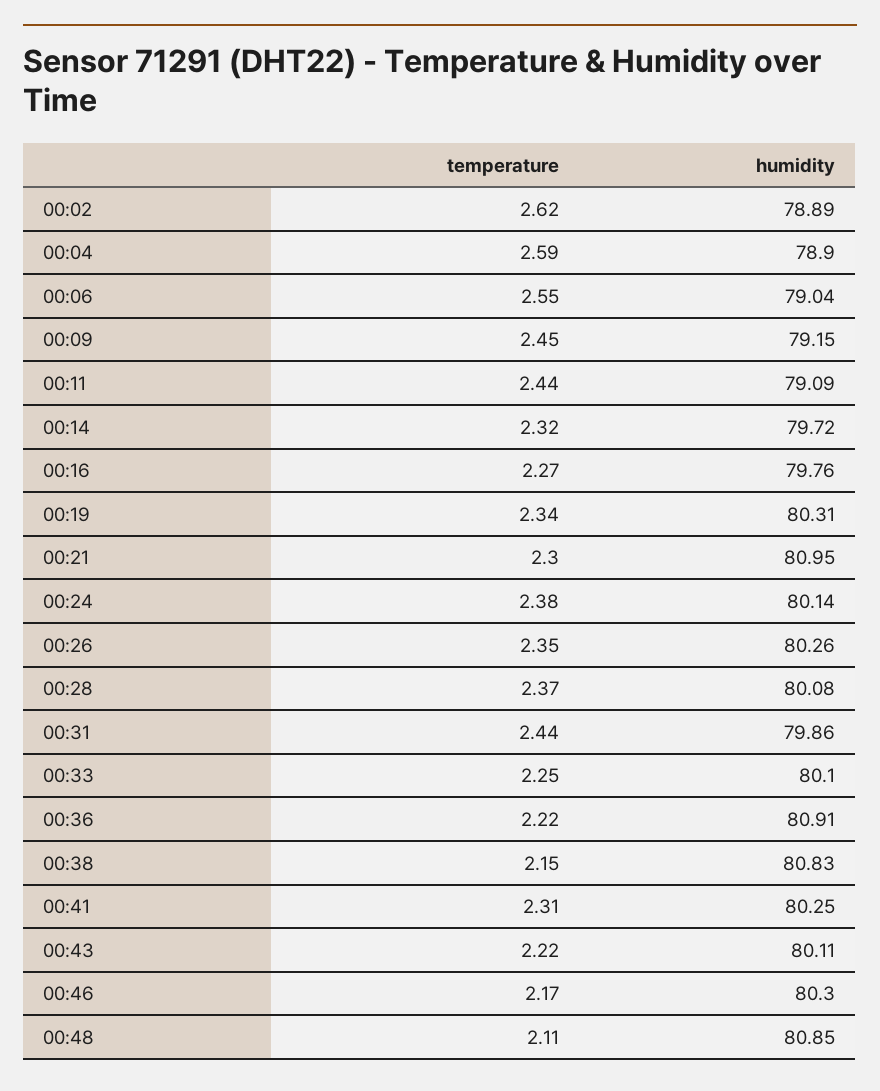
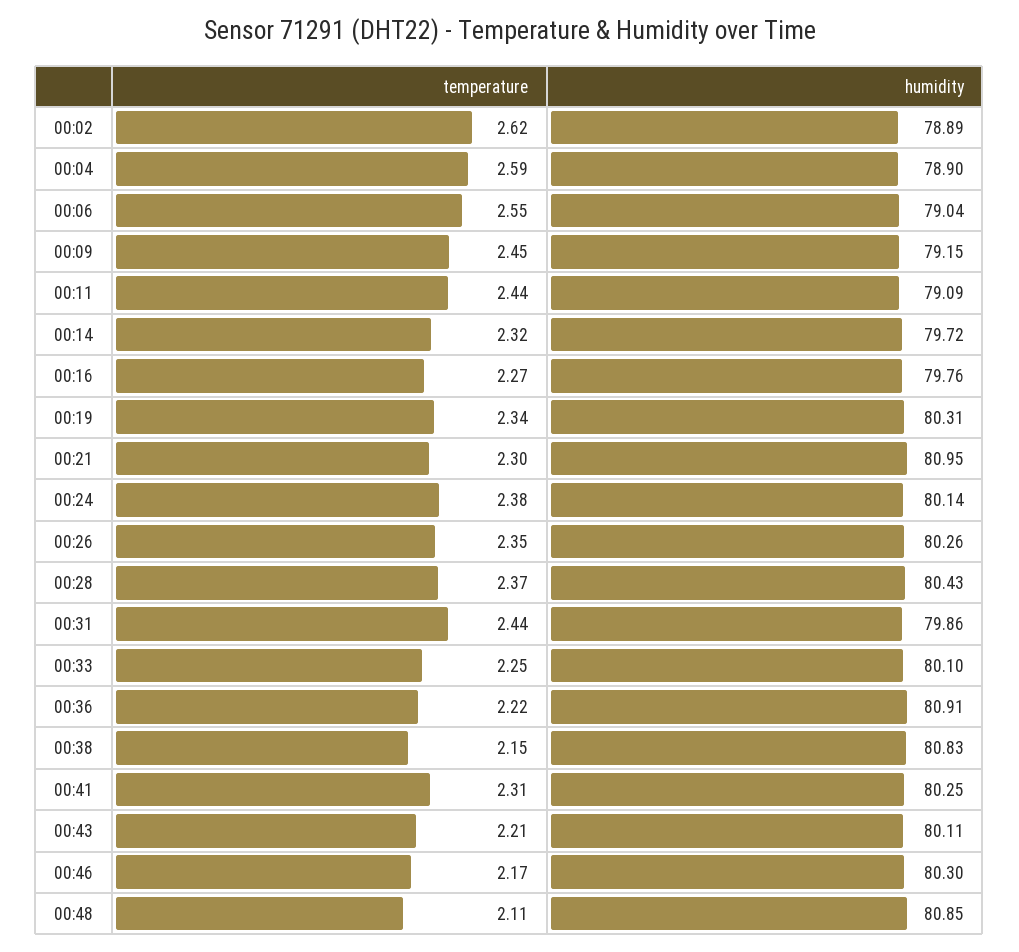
  {
    "temperature": {
      "00:02": 2.62,
      "00:04": 2.59,
      "00:06": 2.55,
      "00:09": 2.45,
      "00:11": 2.44,
      "00:14": 2.32,
      "00:16": 2.27,
      "00:19": 2.34,
      "00:21": 2.3,
      "00:24": 2.38,
      "00:26": 2.35,
      "00:28": 2.37,
      "00:31": 2.44,
      "00:33": 2.25,
      "00:36": 2.22,
      "00:38": 2.15,
      "00:41": 2.31,
-     "00:43": 2.22,
+     "00:43": 2.21,
      "00:46": 2.17,
      "00:48": 2.11
    },
    "humidity": {
      "00:02": 78.89,
      "00:04": 78.9,
      "00:06": 79.04,
      "00:09": 79.15,
      "00:11": 79.09,
      "00:14": 79.72,
      "00:16": 79.76,
      "00:19": 80.31,
      "00:21": 80.95,
      "00:24": 80.14,
      "00:26": 80.26,
-     "00:28": 80.08,
+     "00:28": 80.43,
      "00:31": 79.86,
      "00:33": 80.1,
      "00:36": 80.91,
      "00:38": 80.83,
      "00:41": 80.25,
      "00:43": 80.11,
      "00:46": 80.3,
      "00:48": 80.85
    }
  }

